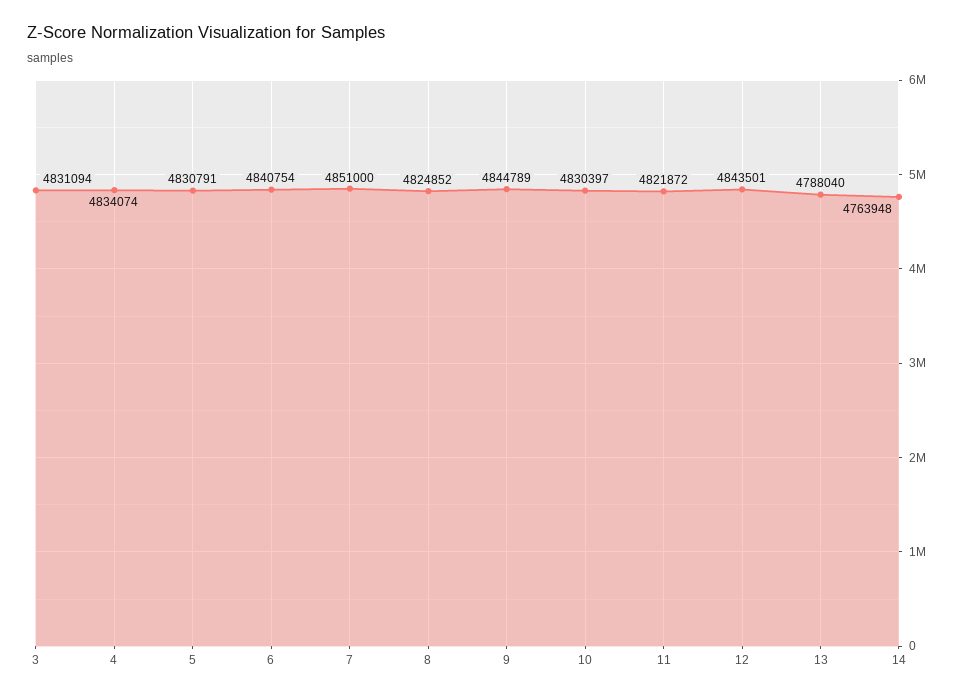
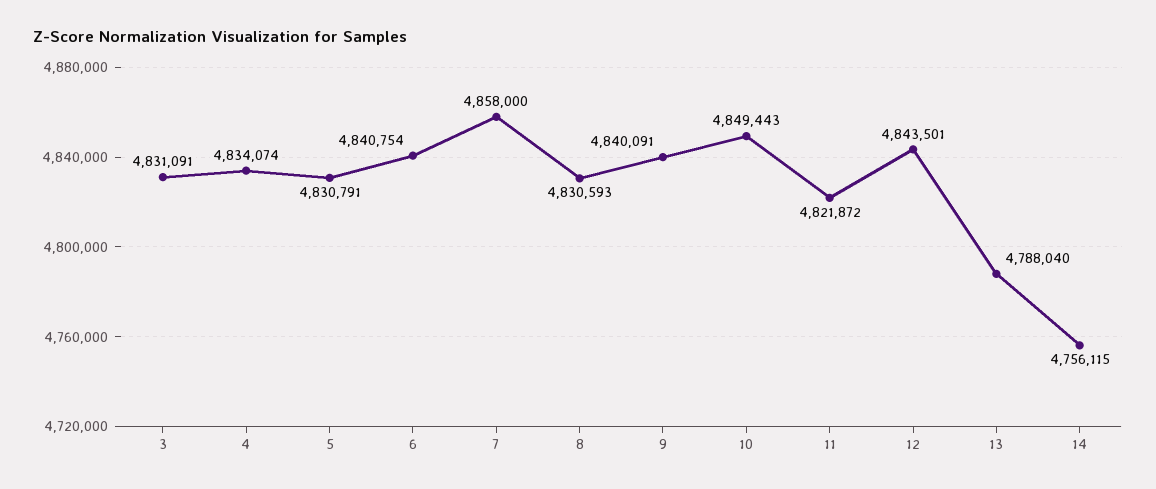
  {
-   "3": 4831094,
+   "3": 4831091,
    "4": 4834074,
    "5": 4830791,
    "6": 4840754,
-   "7": 4851000,
+   "7": 4858000,
-   "8": 4824852,
+   "8": 4830593,
-   "9": 4844789,
+   "9": 4840091,
-   "10": 4830397,
+   "10": 4849443,
    "11": 4821872,
    "12": 4843501,
    "13": 4788040,
-   "14": 4763948
+   "14": 4756115
  }

